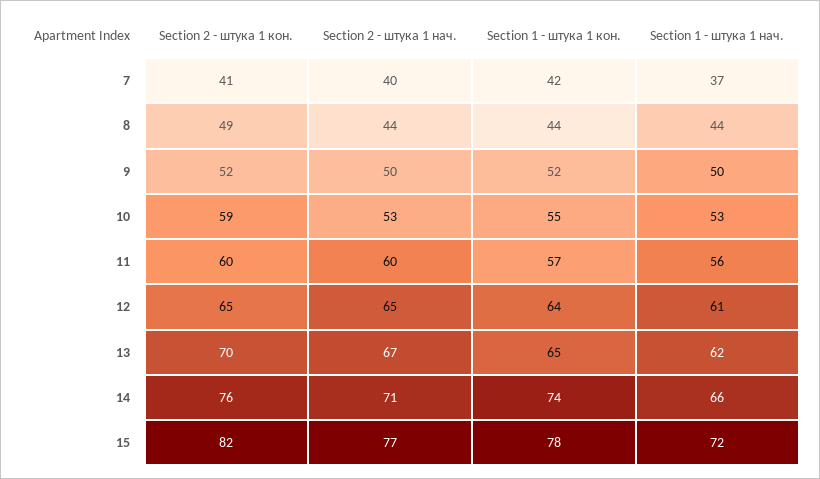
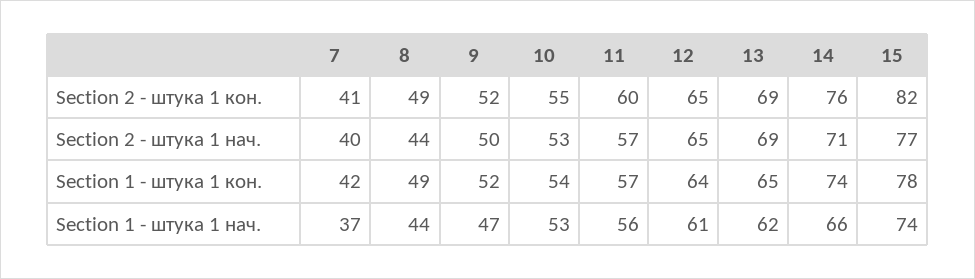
  {
    "Section 2 - штука 1 кон.": {
      "7": 41,
      "8": 49,
      "9": 52,
-     "10": 59,
+     "10": 55,
      "11": 60,
      "12": 65,
-     "13": 70,
+     "13": 69,
      "14": 76,
      "15": 82
    },
    "Section 2 - штука 1 нач.": {
      "7": 40,
      "8": 44,
      "9": 50,
      "10": 53,
-     "11": 60,
+     "11": 57,
      "12": 65,
-     "13": 67,
+     "13": 69,
      "14": 71,
      "15": 77
    },
    "Section 1 - штука 1 кон.": {
      "7": 42,
-     "8": 44,
+     "8": 49,
      "9": 52,
-     "10": 55,
+     "10": 54,
      "11": 57,
      "12": 64,
      "13": 65,
      "14": 74,
      "15": 78
    },
    "Section 1 - штука 1 нач.": {
      "7": 37,
      "8": 44,
-     "9": 50,
+     "9": 47,
      "10": 53,
      "11": 56,
      "12": 61,
      "13": 62,
      "14": 66,
-     "15": 72
+     "15": 74
    }
  }

